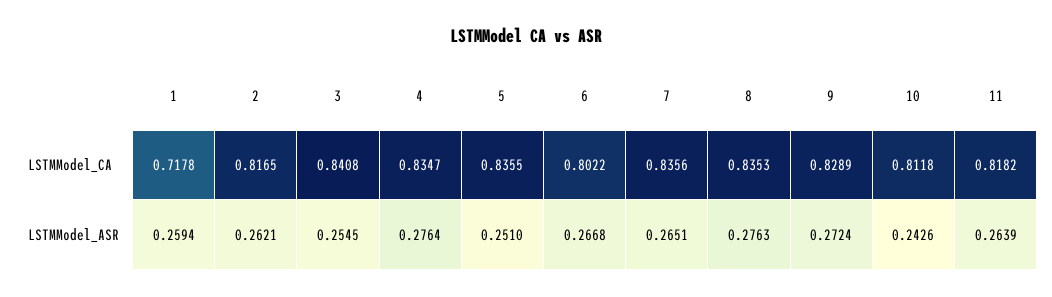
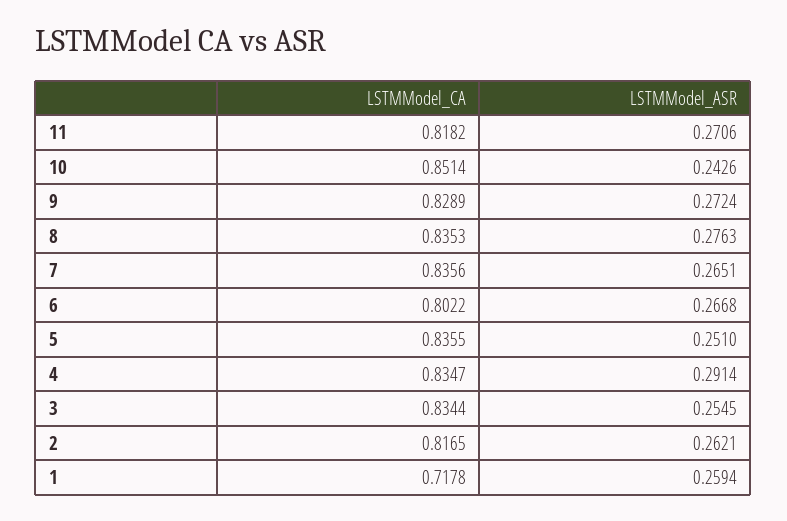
  {
    "1": {
      "LSTMModel_CA": 0.7178,
      "LSTMModel_ASR": 0.2594
    },
    "2": {
      "LSTMModel_CA": 0.8165,
      "LSTMModel_ASR": 0.2621
    },
    "3": {
-     "LSTMModel_CA": 0.8408,
+     "LSTMModel_CA": 0.8344,
      "LSTMModel_ASR": 0.2545
    },
    "4": {
      "LSTMModel_CA": 0.8347,
-     "LSTMModel_ASR": 0.2764
+     "LSTMModel_ASR": 0.2914
    },
    "5": {
      "LSTMModel_CA": 0.8355,
      "LSTMModel_ASR": 0.251
    },
    "6": {
      "LSTMModel_CA": 0.8022,
      "LSTMModel_ASR": 0.2668
    },
    "7": {
      "LSTMModel_CA": 0.8356,
      "LSTMModel_ASR": 0.2651
    },
    "8": {
      "LSTMModel_CA": 0.8353,
      "LSTMModel_ASR": 0.2763
    },
    "9": {
      "LSTMModel_CA": 0.8289,
      "LSTMModel_ASR": 0.2724
    },
    "10": {
-     "LSTMModel_CA": 0.8118,
+     "LSTMModel_CA": 0.8514,
      "LSTMModel_ASR": 0.2426
    },
    "11": {
      "LSTMModel_CA": 0.8182,
-     "LSTMModel_ASR": 0.2639
+     "LSTMModel_ASR": 0.2706
    }
  }

